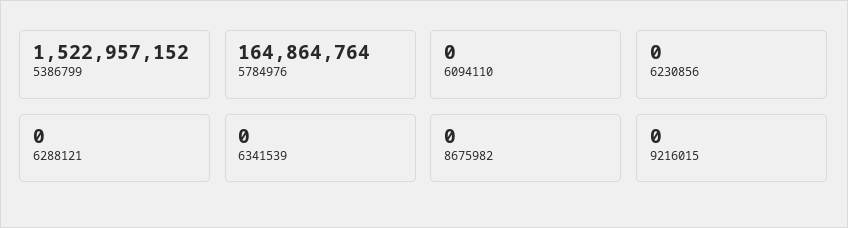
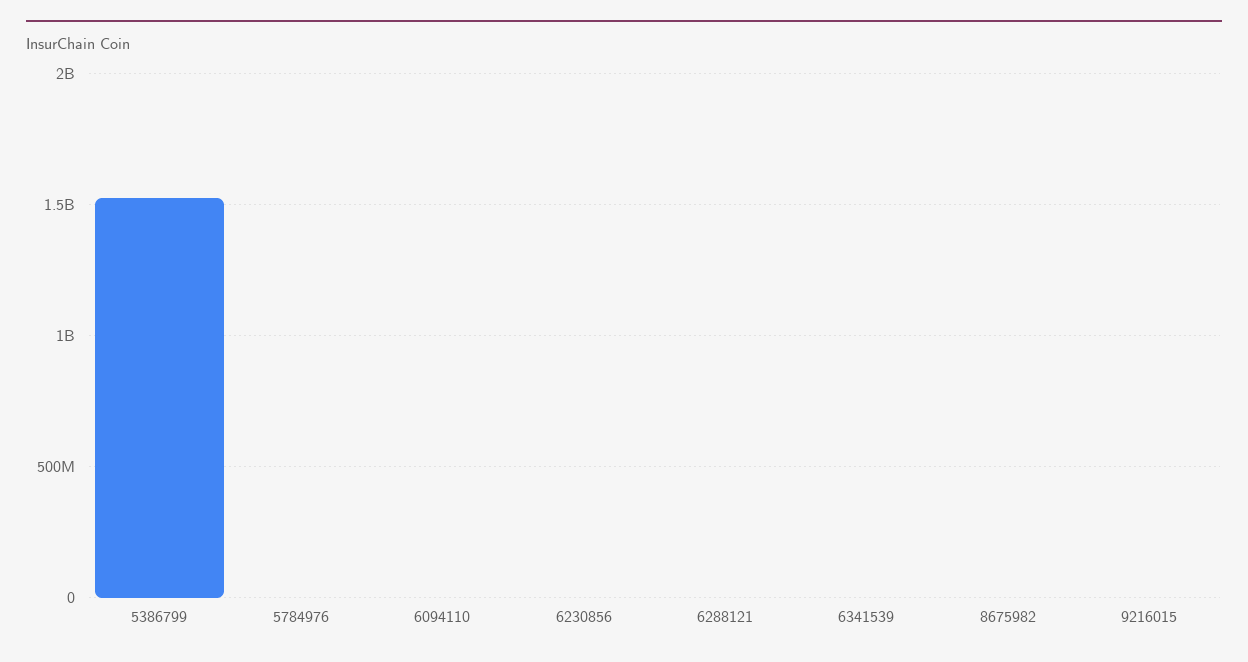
  {
    "5386799": 1522957152,
-   "5784976": 164864764,
+   "5784976": 0,
    "6094110": 0,
    "6230856": 0,
    "6288121": 0,
    "6341539": 0,
    "8675982": 0,
    "9216015": 0
  }

